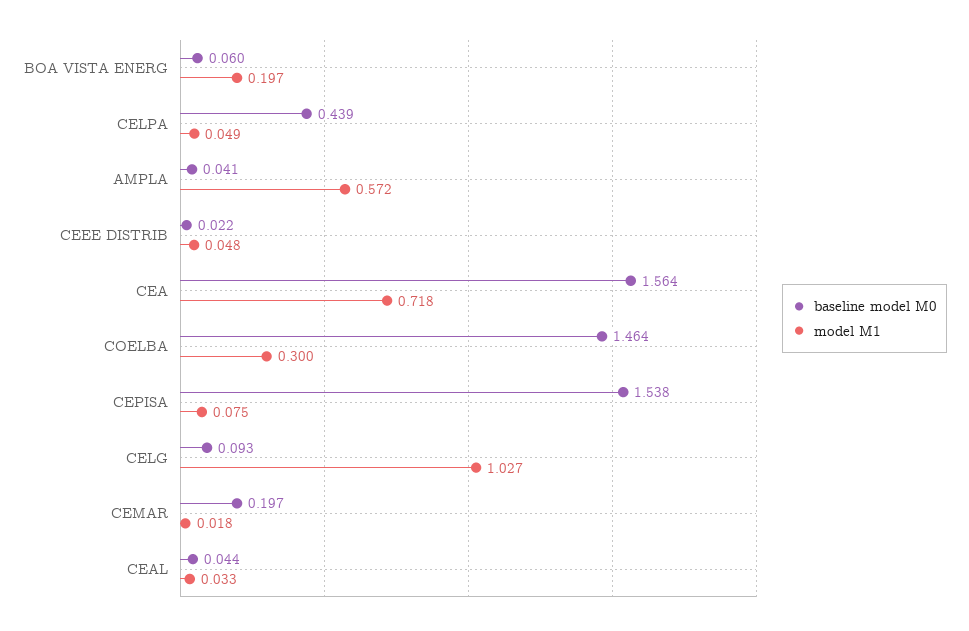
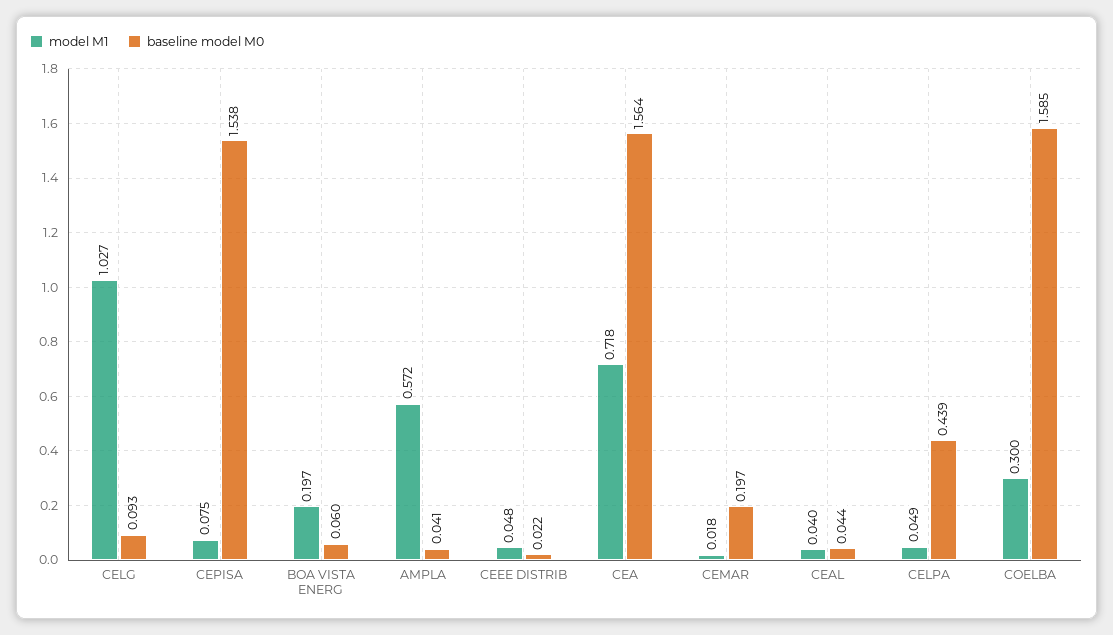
  {
    "baseline model M0": {
      "BOA VISTA ENERG": 0.06,
      "CELPA": 0.439,
      "AMPLA": 0.041,
      "CEEE DISTRIB": 0.022,
      "CEA": 1.564,
-     "COELBA": 1.464,
+     "COELBA": 1.585,
      "CEPISA": 1.538,
      "CELG": 0.093,
      "CEMAR": 0.197,
      "CEAL": 0.044
    },
    "model M1": {
      "BOA VISTA ENERG": 0.197,
      "CELPA": 0.049,
      "AMPLA": 0.572,
      "CEEE DISTRIB": 0.048,
      "CEA": 0.718,
      "COELBA": 0.3,
      "CEPISA": 0.075,
      "CELG": 1.027,
      "CEMAR": 0.018,
-     "CEAL": 0.033
+     "CEAL": 0.04
    }
  }

